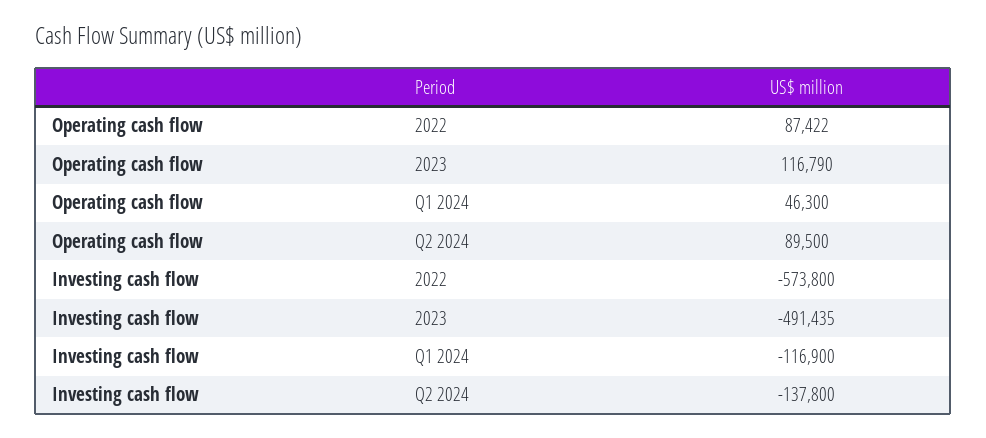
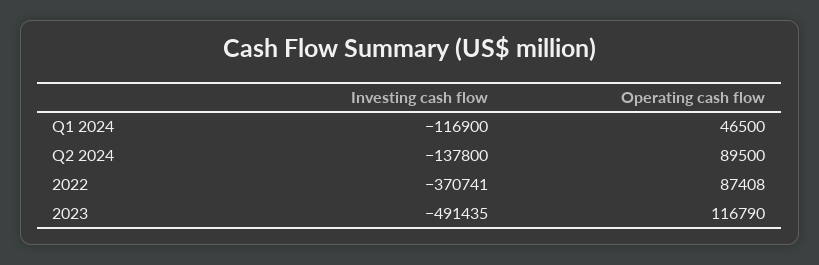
  {
    "Operating cash flow": {
-     "2022": 87422,
+     "2022": 87408,
      "2023": 116790,
-     "Q1 2024": 46300,
+     "Q1 2024": 46500,
      "Q2 2024": 89500
    },
    "Investing cash flow": {
-     "2022": -573800,
+     "2022": -370741,
      "2023": -491435,
      "Q1 2024": -116900,
      "Q2 2024": -137800
    }
  }

